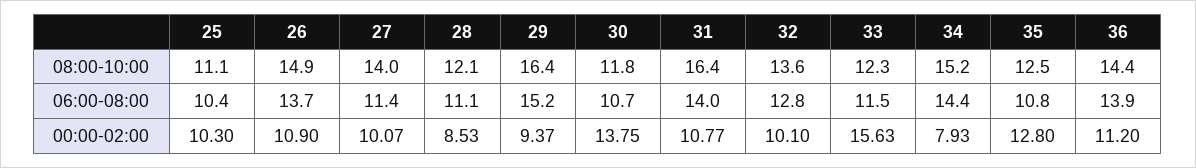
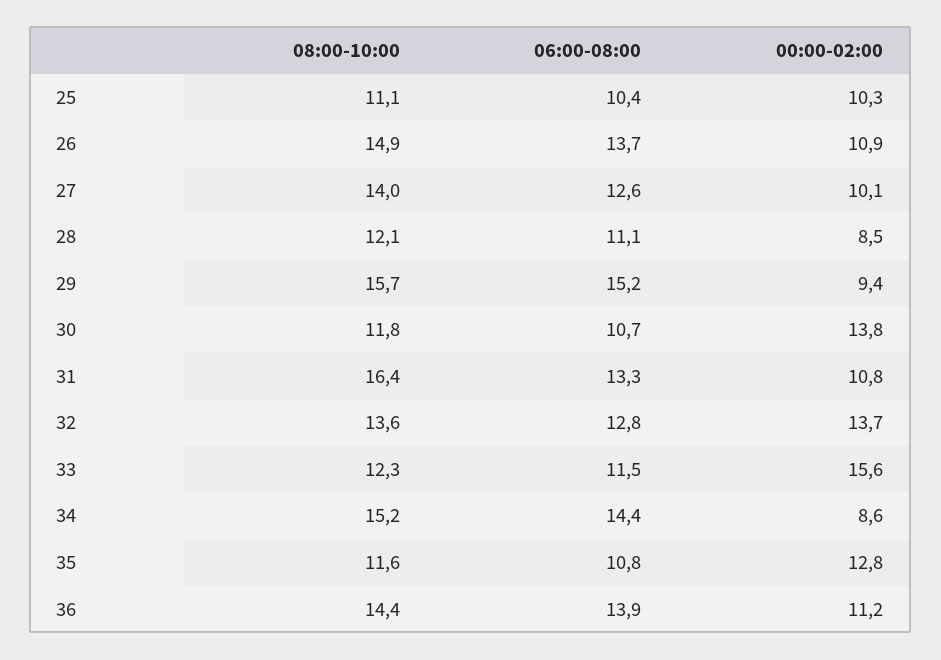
  {
    "25": {
      "08:00-10:00": 11.1,
      "06:00-08:00": 10.4,
      "00:00-02:00": 10.3
    },
    "26": {
      "08:00-10:00": 14.9,
      "06:00-08:00": 13.7,
      "00:00-02:00": 10.9
    },
    "27": {
      "08:00-10:00": 14,
-     "06:00-08:00": 11.4,
+     "06:00-08:00": 12.6,
      "00:00-02:00": 10.07
    },
    "28": {
      "08:00-10:00": 12.1,
      "06:00-08:00": 11.1,
      "00:00-02:00": 8.53
    },
    "29": {
-     "08:00-10:00": 16.4,
+     "08:00-10:00": 15.7,
      "06:00-08:00": 15.2,
      "00:00-02:00": 9.37
    },
    "30": {
      "08:00-10:00": 11.8,
      "06:00-08:00": 10.7,
      "00:00-02:00": 13.75
    },
    "31": {
      "08:00-10:00": 16.4,
-     "06:00-08:00": 14,
+     "06:00-08:00": 13.3,
      "00:00-02:00": 10.77
    },
    "32": {
      "08:00-10:00": 13.6,
      "06:00-08:00": 12.8,
-     "00:00-02:00": 10.1
+     "00:00-02:00": 13.7
    },
    "33": {
      "08:00-10:00": 12.3,
      "06:00-08:00": 11.5,
      "00:00-02:00": 15.63
    },
    "34": {
      "08:00-10:00": 15.2,
      "06:00-08:00": 14.4,
-     "00:00-02:00": 7.93
+     "00:00-02:00": 8.6
    },
    "35": {
-     "08:00-10:00": 12.5,
+     "08:00-10:00": 11.6,
      "06:00-08:00": 10.8,
      "00:00-02:00": 12.8
    },
    "36": {
      "08:00-10:00": 14.4,
      "06:00-08:00": 13.9,
      "00:00-02:00": 11.2
    }
  }

